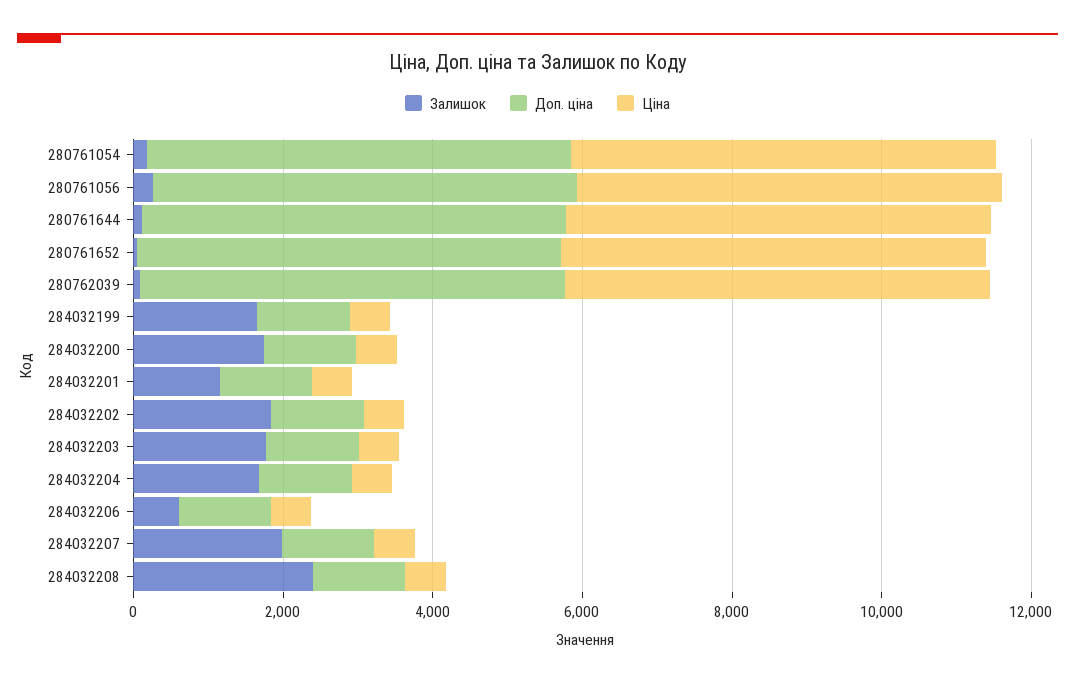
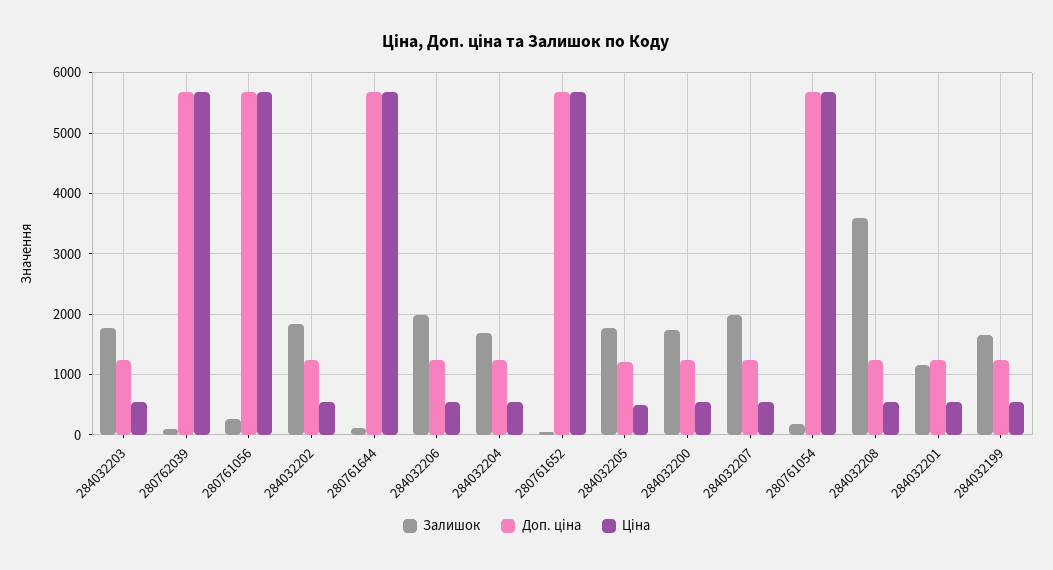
  {
    "Залишок": {
      "280761054": 200,
      "280761056": 300,
      "280761644": 100,
      "280761652": 0,
      "280762039": 100,
      "284032199": 1700,
      "284032200": 1700,
      "284032201": 1200,
      "284032202": 1800,
      "284032203": 1800,
      "284032204": 1700,
-     "284032206": 500,
+     "284032206": 2000,
      "284032207": 2000,
-     "284032208": 2500
+     "284032208": 3600,
+     "284032205": 1800
    },
    "Доп. ціна": {
      "280761054": 5700,
      "280761056": 5700,
      "280761644": 5700,
      "280761652": 5700,
      "280762039": 5700,
      "284032199": 1200,
      "284032200": 1200,
      "284032201": 1200,
      "284032202": 1200,
      "284032203": 1200,
      "284032204": 1200,
      "284032206": 1200,
      "284032207": 1200,
-     "284032208": 1200
+     "284032208": 1200,
+     "284032205": 1200
    },
    "Ціна": {
      "280761054": 5700,
      "280761056": 5700,
      "280761644": 5700,
      "280761652": 5700,
      "280762039": 5700,
      "284032199": 500,
      "284032200": 500,
      "284032201": 500,
      "284032202": 500,
      "284032203": 500,
      "284032204": 500,
      "284032206": 500,
      "284032207": 500,
-     "284032208": 500
+     "284032208": 500,
+     "284032205": 500
    }
  }

